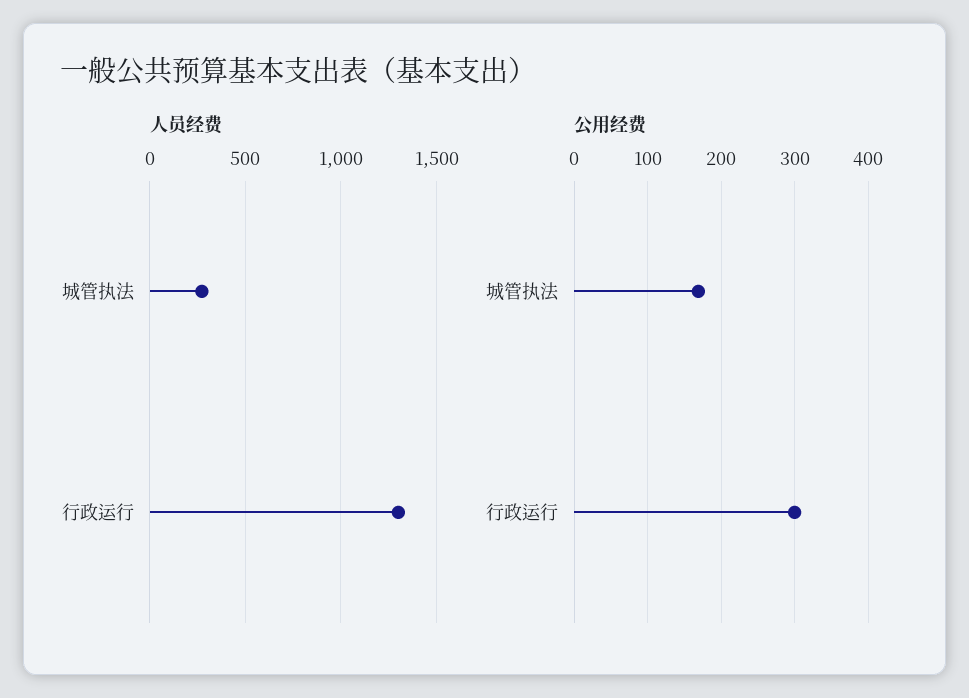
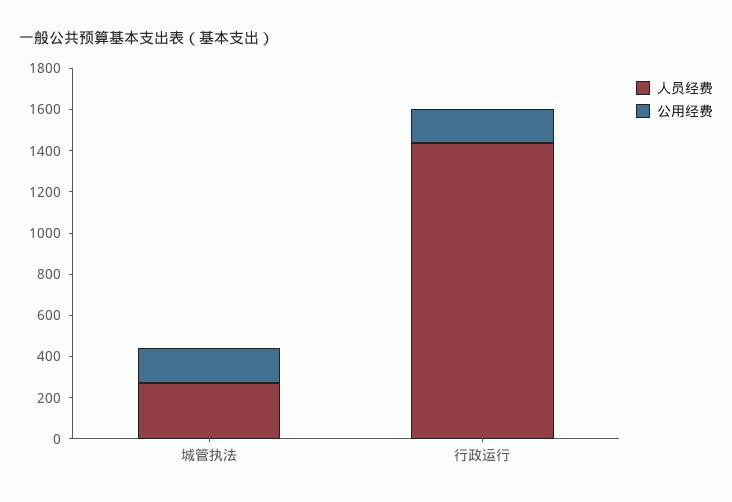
  {
    "人员经费": {
      "城管执法": 250,
-     "行政运行": 1300
+     "行政运行": 1450
    },
    "公用经费": {
      "城管执法": 170,
-     "行政运行": 300
+     "行政运行": 150
    }
  }

